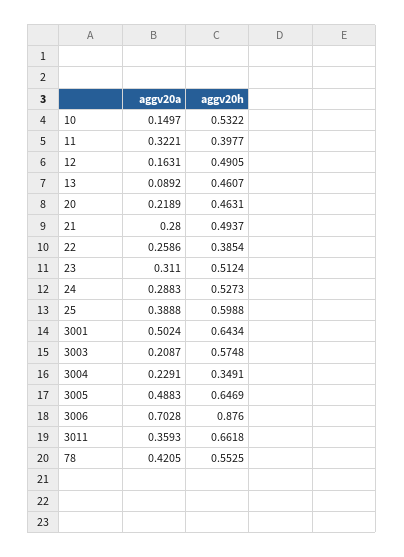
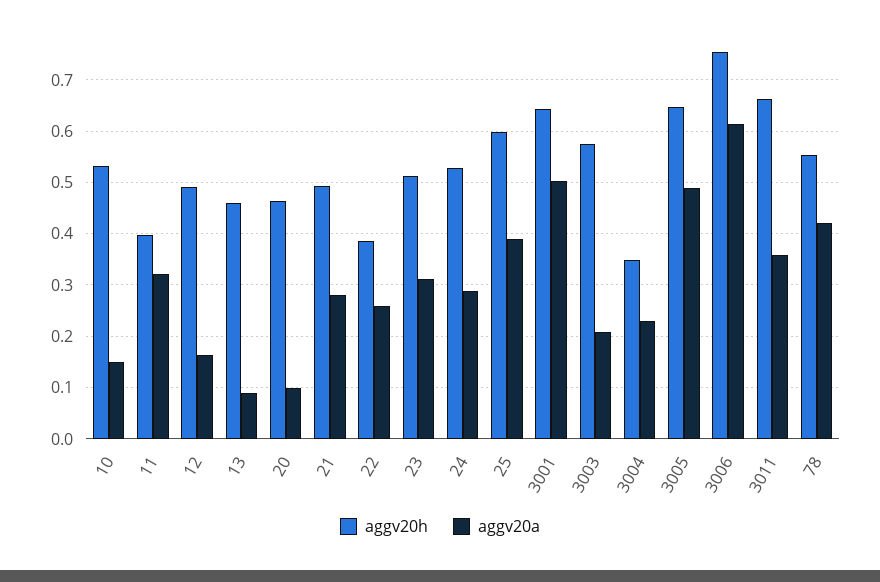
  {
    "aggv20a": {
      "10": 0.1497,
      "11": 0.3221,
      "12": 0.1631,
      "13": 0.0892,
-     "20": 0.2189,
+     "20": 0.1,
      "21": 0.28,
      "22": 0.2586,
      "23": 0.311,
      "24": 0.2883,
      "25": 0.3888,
      "3001": 0.5024,
      "3003": 0.2087,
      "3004": 0.2291,
      "3005": 0.4883,
-     "3006": 0.7028,
+     "3006": 0.62,
      "3011": 0.3593,
      "78": 0.4205
    },
    "aggv20h": {
      "10": 0.5322,
      "11": 0.3977,
      "12": 0.4905,
      "13": 0.4607,
      "20": 0.4631,
      "21": 0.4937,
      "22": 0.3854,
      "23": 0.5124,
      "24": 0.5273,
      "25": 0.5988,
      "3001": 0.6434,
      "3003": 0.5748,
      "3004": 0.3491,
      "3005": 0.6469,
-     "3006": 0.876,
+     "3006": 0.76,
      "3011": 0.6618,
      "78": 0.5525
    }
  }

